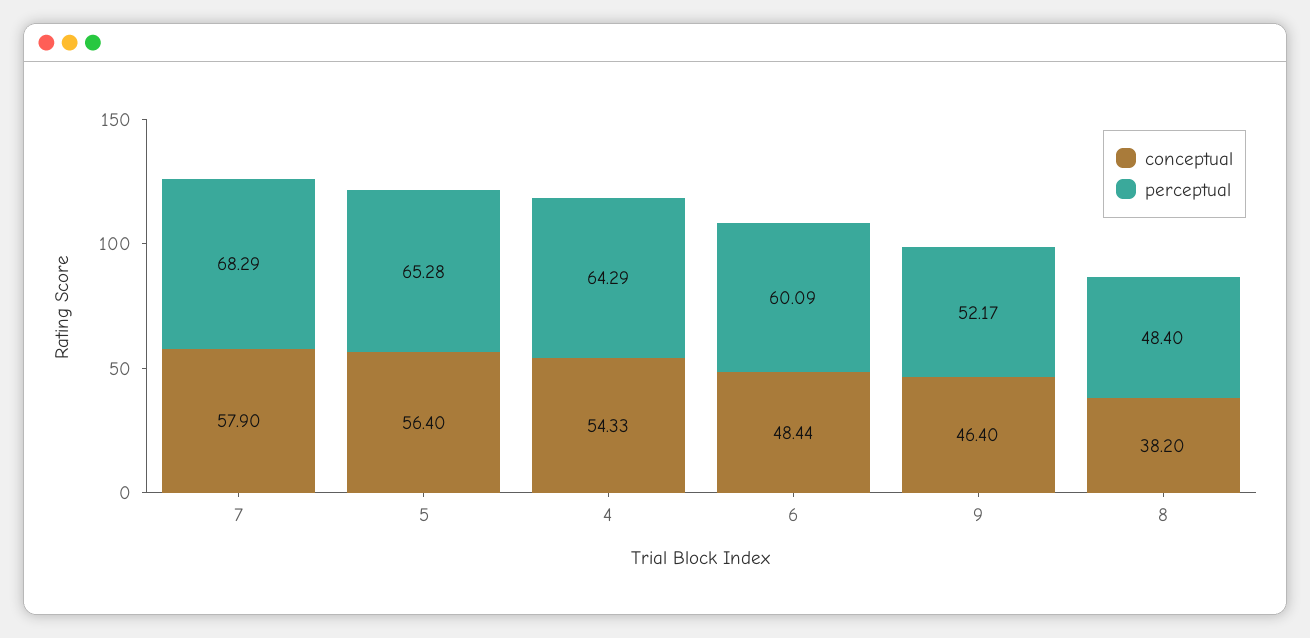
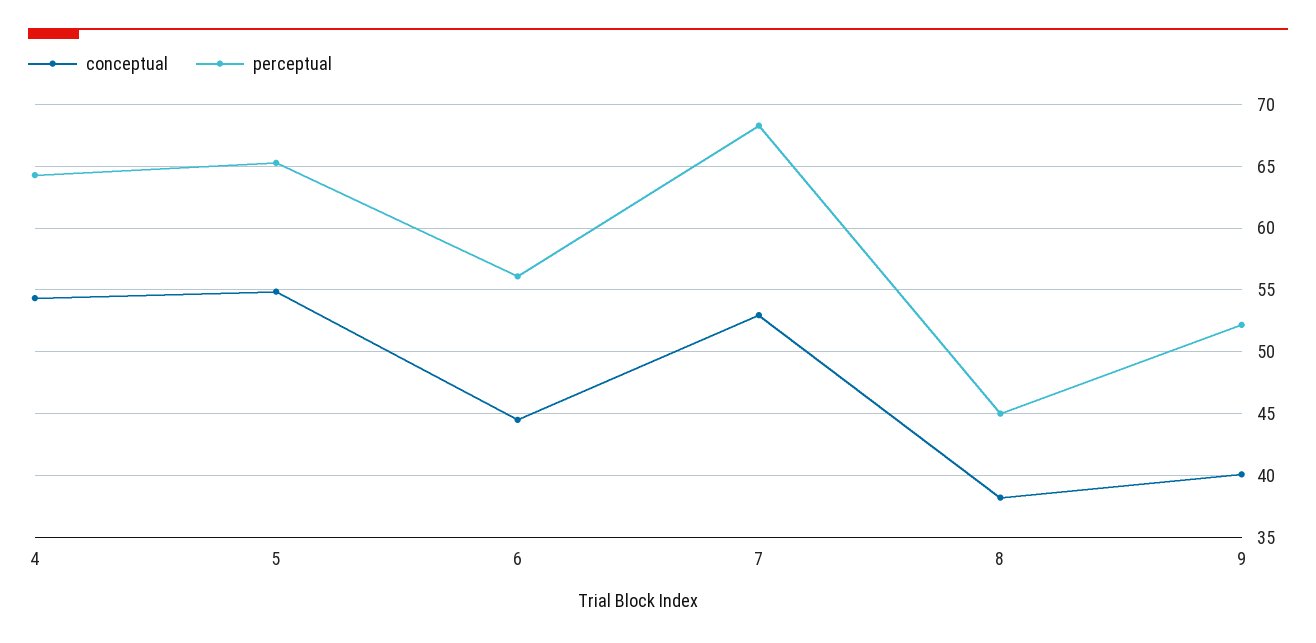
  {
    "conceptual": {
-     "7": 57.9,
+     "7": 53,
-     "5": 56.4,
+     "5": 55,
      "4": 54.33,
-     "6": 48.44,
+     "6": 44.5,
-     "9": 46.4,
+     "9": 40,
      "8": 38.2
    },
    "perceptual": {
      "7": 68.29,
      "5": 65.28,
      "4": 64.29,
-     "6": 60.09,
+     "6": 56,
      "9": 52.17,
-     "8": 48.4
+     "8": 45
    }
  }

